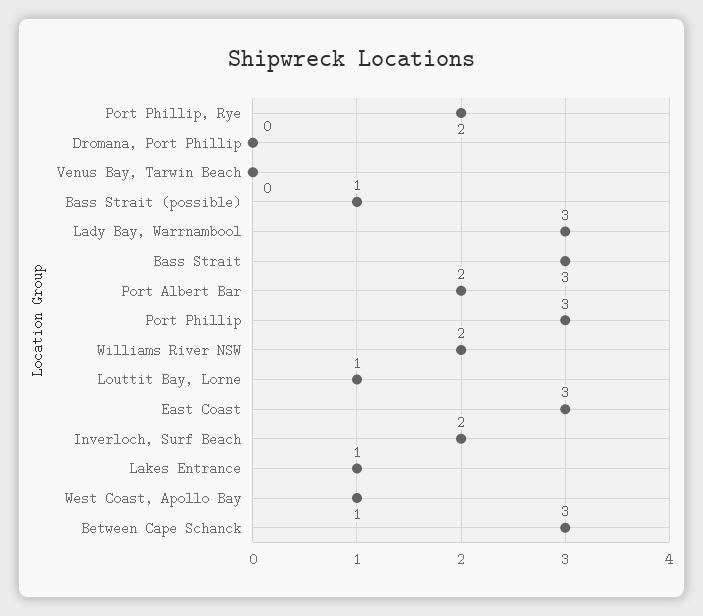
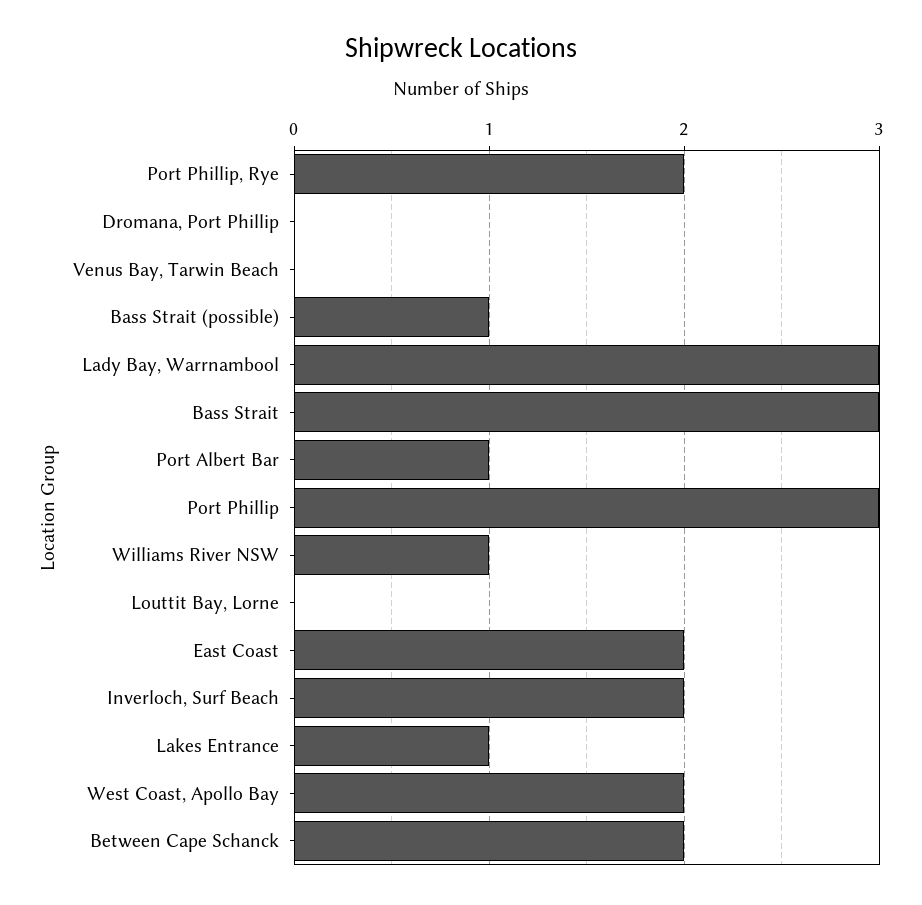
  {
    "Port Phillip, Rye": 2,
    "Dromana, Port Phillip": 0,
    "Venus Bay, Tarwin Beach": 0,
    "Bass Strait (possible)": 1,
    "Lady Bay, Warrnambool": 3,
    "Bass Strait": 3,
-   "Port Albert Bar": 2,
+   "Port Albert Bar": 1,
    "Port Phillip": 3,
-   "Williams River NSW": 2,
+   "Williams River NSW": 1,
-   "Louttit Bay, Lorne": 1,
+   "Louttit Bay, Lorne": 0,
-   "East Coast": 3,
+   "East Coast": 2,
    "Inverloch, Surf Beach": 2,
    "Lakes Entrance": 1,
-   "West Coast, Apollo Bay": 1,
+   "West Coast, Apollo Bay": 2,
-   "Between Cape Schanck": 3
+   "Between Cape Schanck": 2
  }

